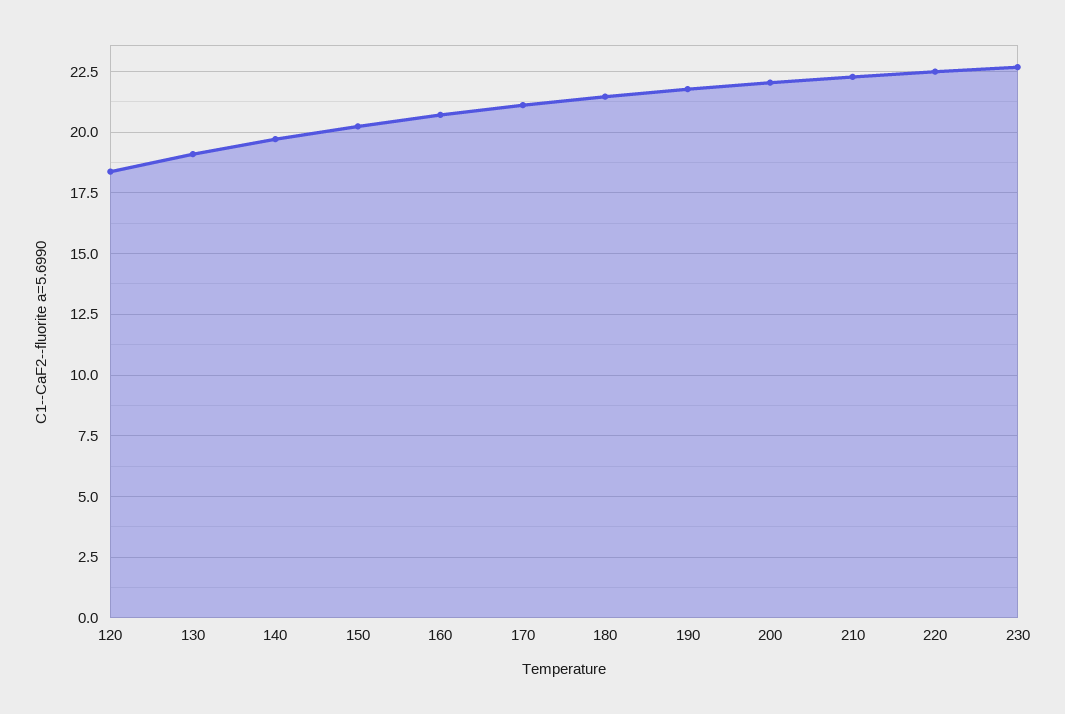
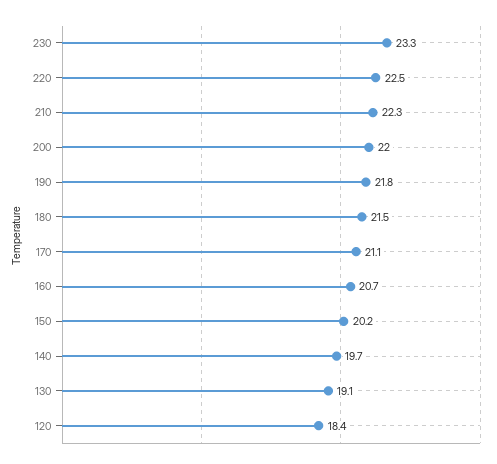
  {
    "120": 18.4,
    "130": 19.1,
    "140": 19.7,
    "150": 20.2,
    "160": 20.7,
    "170": 21.1,
    "180": 21.5,
    "190": 21.8,
    "200": 22,
    "210": 22.3,
    "220": 22.5,
-   "230": 22.75
+   "230": 23.3
  }

